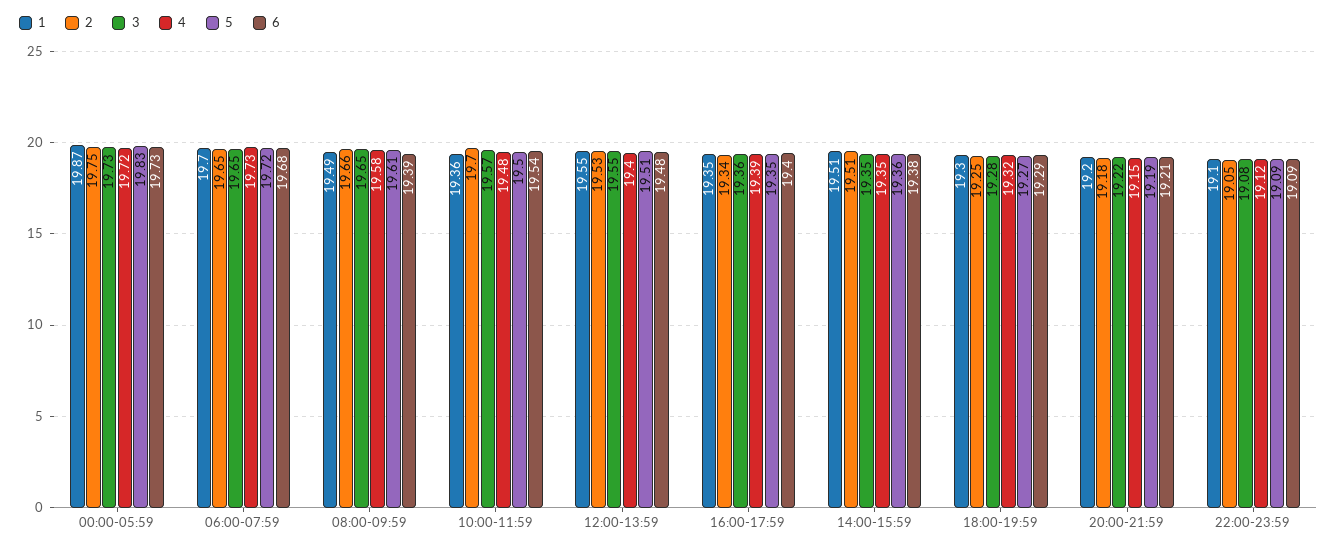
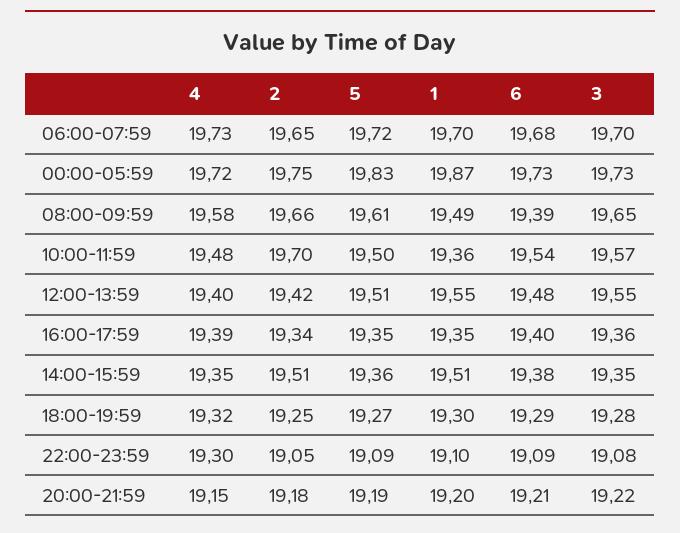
  {
    "1": {
      "00:00-05:59": 19.87,
      "06:00-07:59": 19.7,
      "08:00-09:59": 19.49,
      "10:00-11:59": 19.36,
      "12:00-13:59": 19.55,
      "16:00-17:59": 19.35,
      "14:00-15:59": 19.51,
      "18:00-19:59": 19.3,
      "20:00-21:59": 19.2,
      "22:00-23:59": 19.1
    },
    "2": {
      "00:00-05:59": 19.75,
      "06:00-07:59": 19.65,
      "08:00-09:59": 19.66,
      "10:00-11:59": 19.7,
-     "12:00-13:59": 19.53,
+     "12:00-13:59": 19.42,
      "16:00-17:59": 19.34,
      "14:00-15:59": 19.51,
      "18:00-19:59": 19.25,
      "20:00-21:59": 19.18,
      "22:00-23:59": 19.05
    },
    "3": {
      "00:00-05:59": 19.73,
-     "06:00-07:59": 19.65,
+     "06:00-07:59": 19.7,
      "08:00-09:59": 19.65,
      "10:00-11:59": 19.57,
      "12:00-13:59": 19.55,
      "16:00-17:59": 19.36,
      "14:00-15:59": 19.35,
      "18:00-19:59": 19.28,
      "20:00-21:59": 19.22,
      "22:00-23:59": 19.08
    },
    "4": {
      "00:00-05:59": 19.72,
      "06:00-07:59": 19.73,
      "08:00-09:59": 19.58,
      "10:00-11:59": 19.48,
      "12:00-13:59": 19.4,
      "16:00-17:59": 19.39,
      "14:00-15:59": 19.35,
      "18:00-19:59": 19.32,
      "20:00-21:59": 19.15,
-     "22:00-23:59": 19.12
+     "22:00-23:59": 19.3
    },
    "5": {
      "00:00-05:59": 19.83,
      "06:00-07:59": 19.72,
      "08:00-09:59": 19.61,
      "10:00-11:59": 19.5,
      "12:00-13:59": 19.51,
      "16:00-17:59": 19.35,
      "14:00-15:59": 19.36,
      "18:00-19:59": 19.27,
      "20:00-21:59": 19.19,
      "22:00-23:59": 19.09
    },
    "6": {
      "00:00-05:59": 19.73,
      "06:00-07:59": 19.68,
      "08:00-09:59": 19.39,
      "10:00-11:59": 19.54,
      "12:00-13:59": 19.48,
      "16:00-17:59": 19.4,
      "14:00-15:59": 19.38,
      "18:00-19:59": 19.29,
      "20:00-21:59": 19.21,
      "22:00-23:59": 19.09
    }
  }

